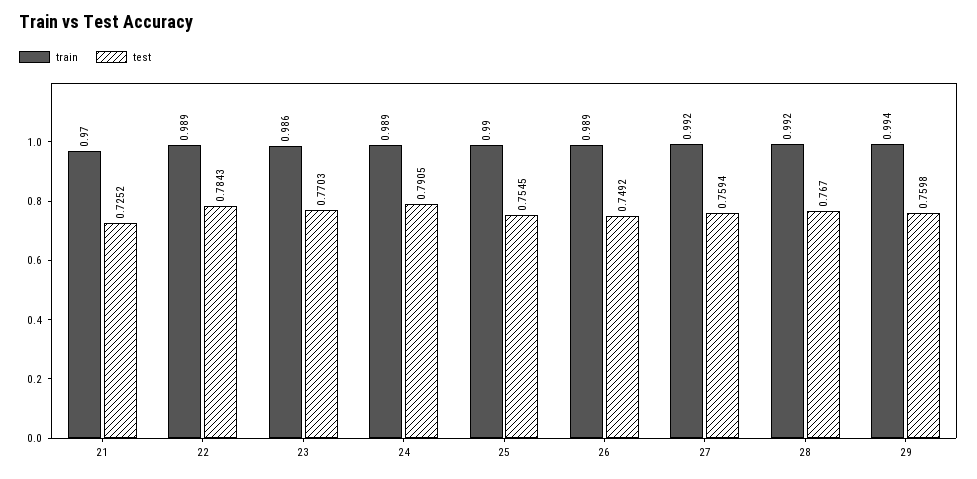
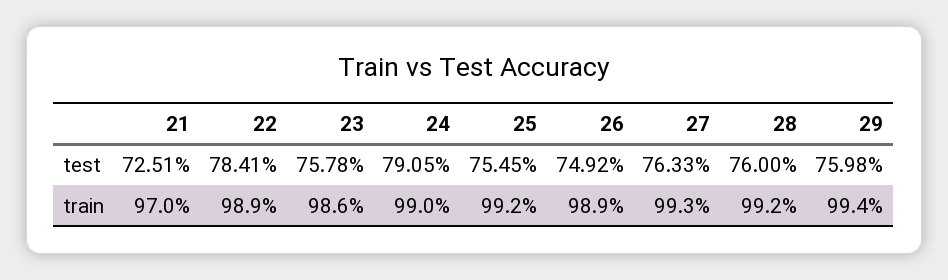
  {
    "train": {
      "21": 0.97,
      "22": 0.989,
      "23": 0.986,
-     "24": 0.989,
+     "24": 0.99,
-     "25": 0.99,
+     "25": 0.992,
      "26": 0.989,
-     "27": 0.992,
+     "27": 0.993,
      "28": 0.992,
      "29": 0.994
    },
    "test": {
-     "21": 0.7252,
+     "21": 0.7251,
-     "22": 0.7843,
+     "22": 0.7841,
-     "23": 0.7703,
+     "23": 0.7578,
      "24": 0.7905,
      "25": 0.7545,
      "26": 0.7492,
-     "27": 0.7594,
+     "27": 0.7633,
-     "28": 0.767,
+     "28": 0.76,
      "29": 0.7598
    }
  }

